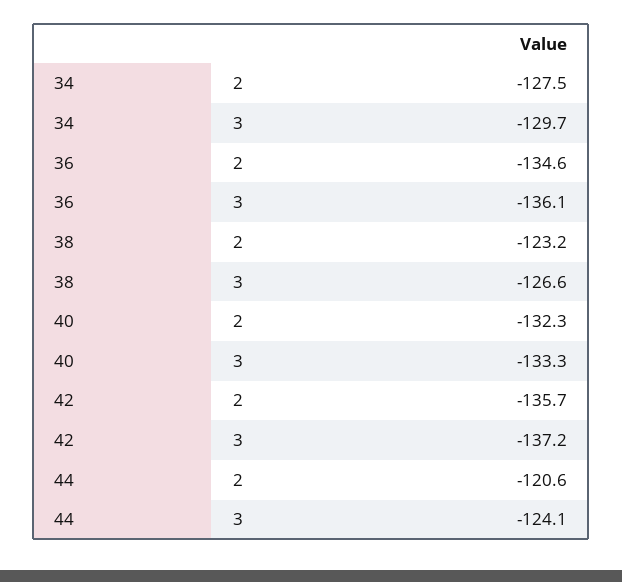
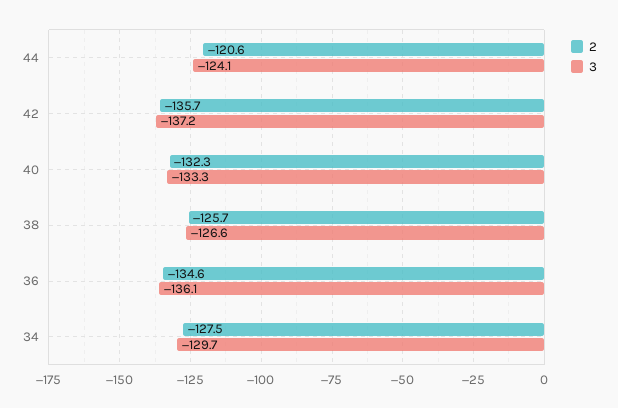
  {
    "2": {
      "34": -127.5,
      "36": -134.6,
-     "38": -123.2,
+     "38": -125.7,
      "40": -132.3,
      "42": -135.7,
      "44": -120.6
    },
    "3": {
      "34": -129.7,
      "36": -136.1,
      "38": -126.6,
      "40": -133.3,
      "42": -137.2,
      "44": -124.1
    }
  }

